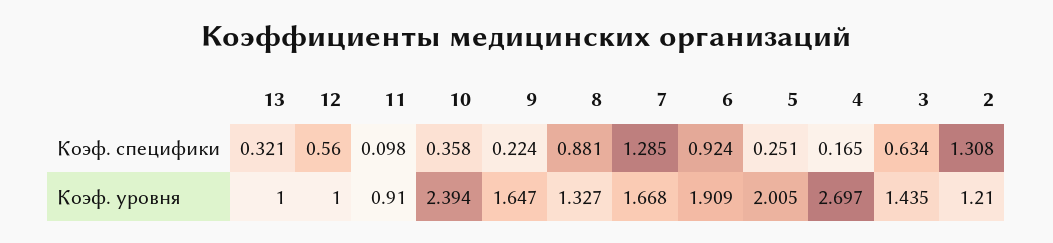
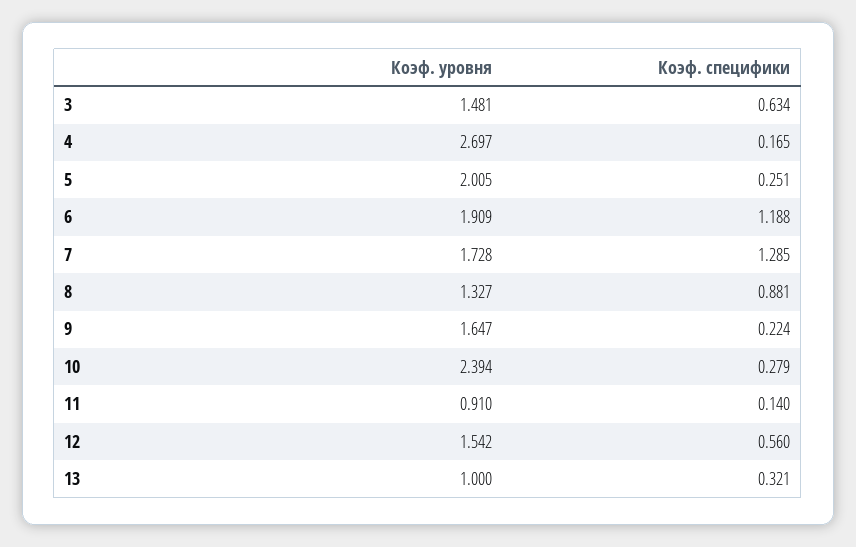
  {
    "13": {
      "Коэф. специфики": 0.321,
      "Коэф. уровня": 1
    },
    "12": {
      "Коэф. специфики": 0.56,
-     "Коэф. уровня": 1
+     "Коэф. уровня": 1.542
    },
    "11": {
-     "Коэф. специфики": 0.098,
+     "Коэф. специфики": 0.14,
      "Коэф. уровня": 0.91
    },
    "10": {
-     "Коэф. специфики": 0.358,
+     "Коэф. специфики": 0.279,
      "Коэф. уровня": 2.394
    },
    "9": {
      "Коэф. специфики": 0.224,
      "Коэф. уровня": 1.647
    },
    "8": {
      "Коэф. специфики": 0.881,
      "Коэф. уровня": 1.327
    },
    "7": {
      "Коэф. специфики": 1.285,
-     "Коэф. уровня": 1.668
+     "Коэф. уровня": 1.728
    },
    "6": {
-     "Коэф. специфики": 0.924,
+     "Коэф. специфики": 1.188,
      "Коэф. уровня": 1.909
    },
    "5": {
      "Коэф. специфики": 0.251,
      "Коэф. уровня": 2.005
    },
    "4": {
      "Коэф. специфики": 0.165,
      "Коэф. уровня": 2.697
    },
    "3": {
      "Коэф. специфики": 0.634,
-     "Коэф. уровня": 1.435
+     "Коэф. уровня": 1.481
-   },
+   }
-   "2": {
-     "Коэф. специфики": 1.308,
-     "Коэф. уровня": 1.21
-   }
  }

